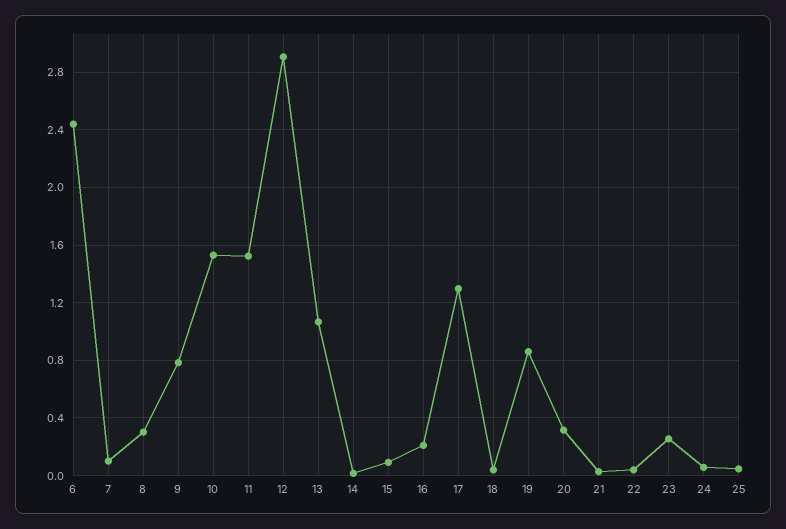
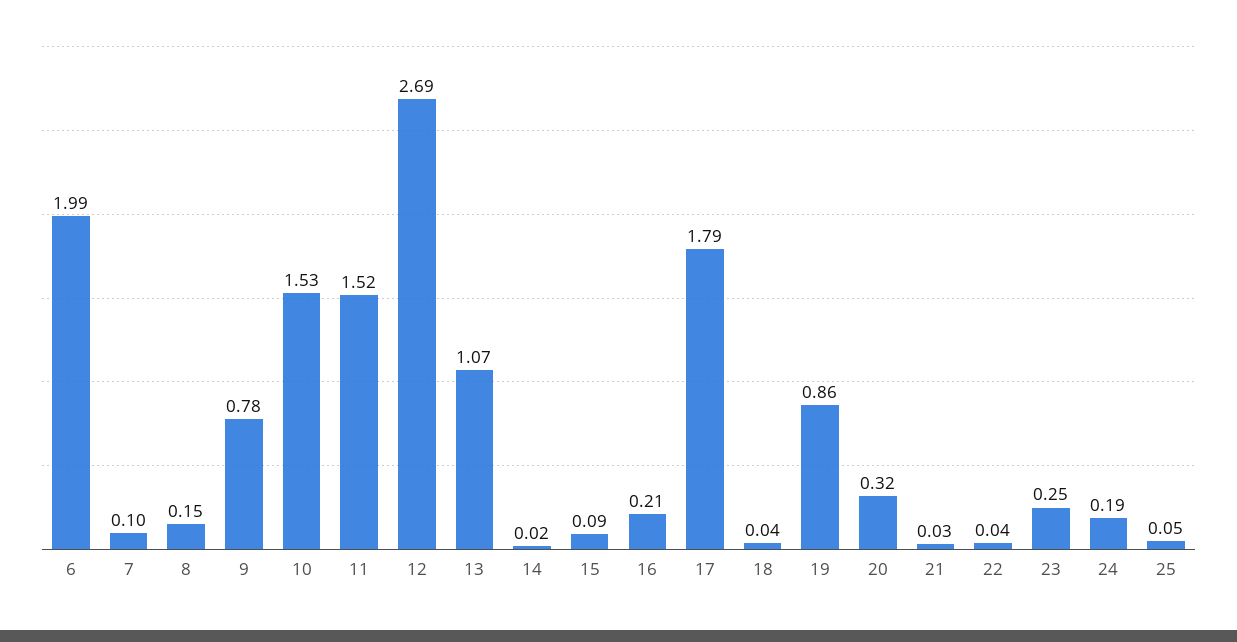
  {
-   "6": 2.45,
+   "6": 1.99,
    "7": 0.1,
-   "8": 0.3,
+   "8": 0.15,
    "9": 0.78,
    "10": 1.53,
    "11": 1.52,
-   "12": 2.9,
+   "12": 2.69,
    "13": 1.07,
    "14": 0.02,
    "15": 0.09,
    "16": 0.21,
-   "17": 1.3,
+   "17": 1.79,
    "18": 0.04,
    "19": 0.86,
    "20": 0.32,
    "21": 0.03,
    "22": 0.04,
    "23": 0.25,
-   "24": 0.05,
+   "24": 0.19,
    "25": 0.05
  }

